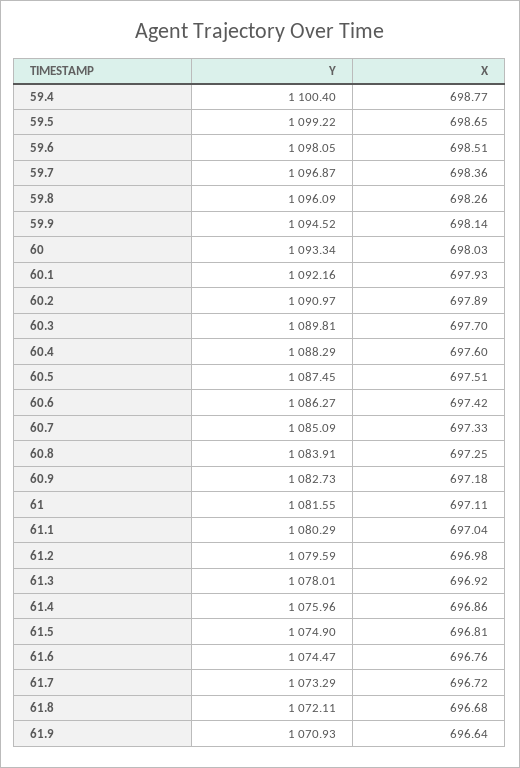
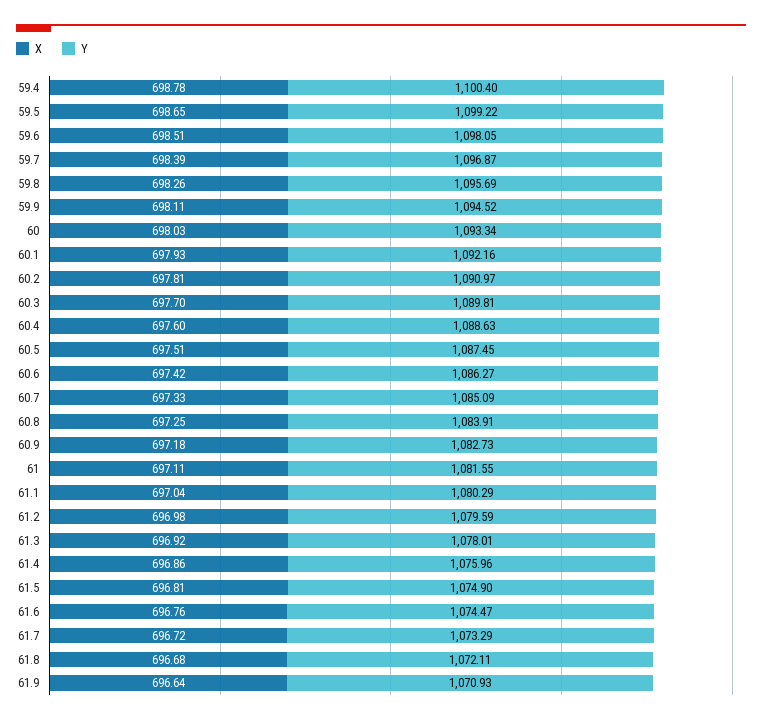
  {
    "Y": {
      "59.4": 1100.4,
      "59.5": 1099.22,
      "59.6": 1098.05,
      "59.7": 1096.87,
-     "59.8": 1096.09,
+     "59.8": 1095.69,
      "59.9": 1094.52,
      "60": 1093.34,
      "60.1": 1092.16,
      "60.2": 1090.97,
      "60.3": 1089.81,
-     "60.4": 1088.29,
+     "60.4": 1088.63,
      "60.5": 1087.45,
      "60.6": 1086.27,
      "60.7": 1085.09,
      "60.8": 1083.91,
      "60.9": 1082.73,
      "61": 1081.55,
      "61.1": 1080.29,
      "61.2": 1079.59,
      "61.3": 1078.01,
      "61.4": 1075.96,
      "61.5": 1074.9,
      "61.6": 1074.47,
      "61.7": 1073.29,
      "61.8": 1072.11,
      "61.9": 1070.93
    },
    "X": {
-     "59.4": 698.77,
+     "59.4": 698.78,
      "59.5": 698.65,
      "59.6": 698.51,
-     "59.7": 698.36,
+     "59.7": 698.39,
      "59.8": 698.26,
-     "59.9": 698.14,
+     "59.9": 698.11,
      "60": 698.03,
      "60.1": 697.93,
-     "60.2": 697.89,
+     "60.2": 697.81,
      "60.3": 697.7,
      "60.4": 697.6,
      "60.5": 697.51,
      "60.6": 697.42,
      "60.7": 697.33,
      "60.8": 697.25,
      "60.9": 697.18,
      "61": 697.11,
      "61.1": 697.04,
      "61.2": 696.98,
      "61.3": 696.92,
      "61.4": 696.86,
      "61.5": 696.81,
      "61.6": 696.76,
      "61.7": 696.72,
      "61.8": 696.68,
      "61.9": 696.64
    }
  }

